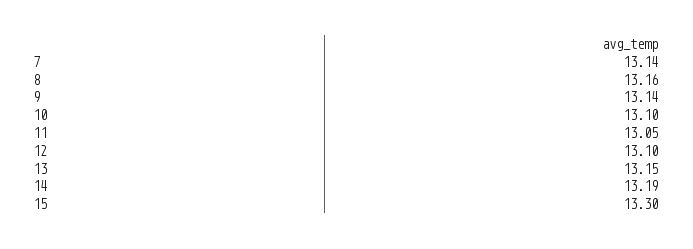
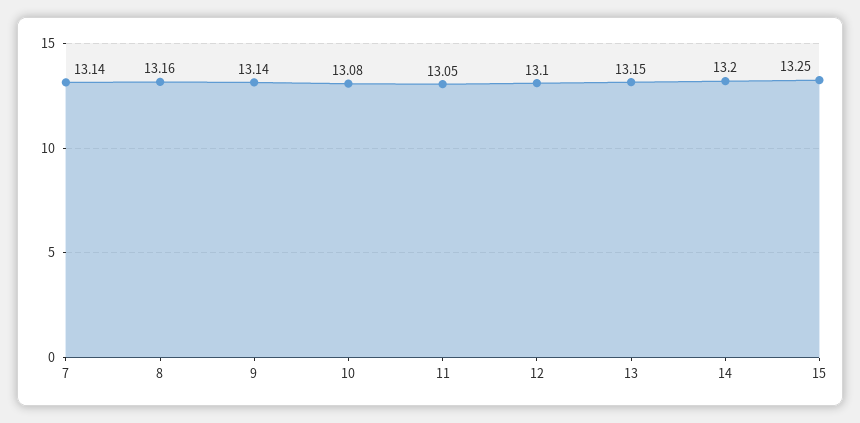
  {
    "7": 13.14,
    "8": 13.16,
    "9": 13.14,
-   "10": 13.1,
+   "10": 13.08,
    "11": 13.05,
    "12": 13.1,
    "13": 13.15,
-   "14": 13.19,
+   "14": 13.2,
-   "15": 13.3
+   "15": 13.25
  }

